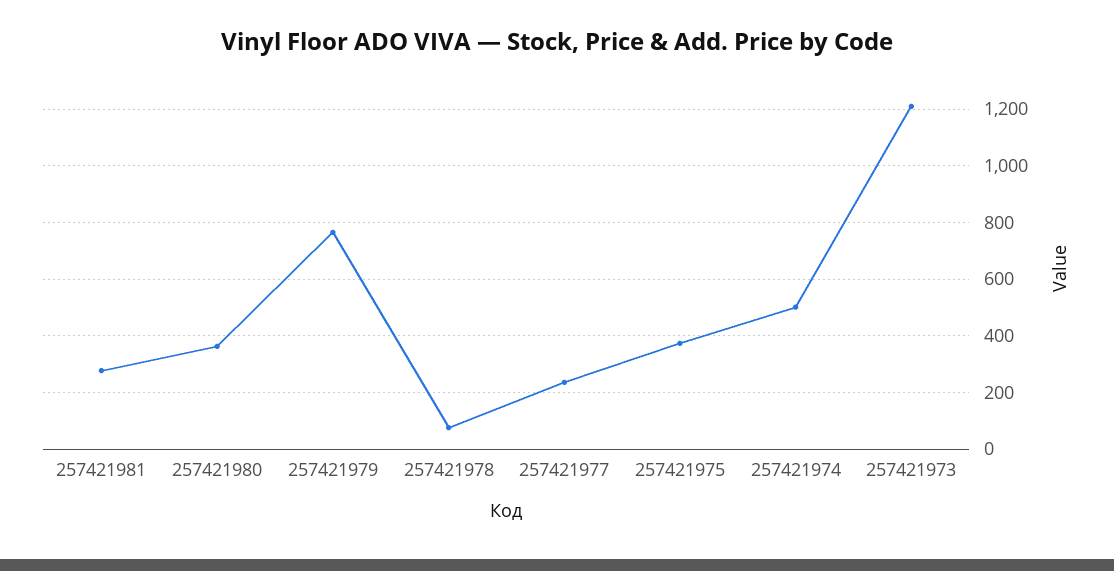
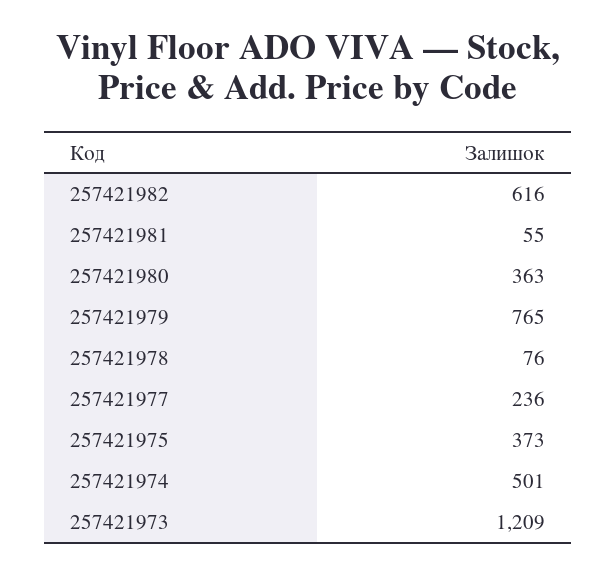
  {
-   "257421981": 275,
+   "257421981": 55,
    "257421980": 363,
    "257421979": 765,
    "257421978": 76,
    "257421977": 236,
    "257421975": 373,
    "257421974": 501,
-   "257421973": 1209
+   "257421973": 1209,
+   "257421982": 616
  }

